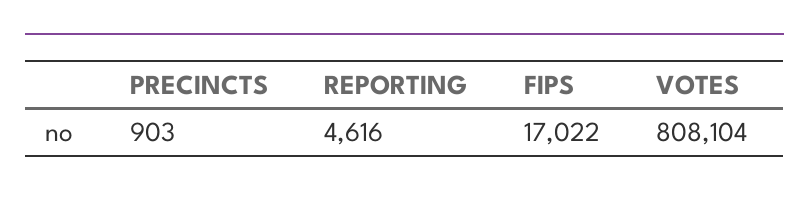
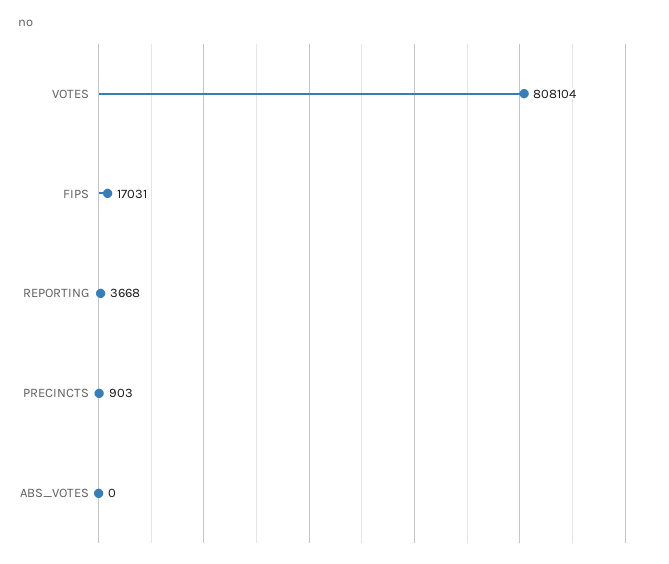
  {
    "PRECINCTS": 903,
-   "REPORTING": 4616,
+   "REPORTING": 3668,
-   "FIPS": 17022,
+   "FIPS": 17031,
-   "VOTES": 808104
+   "VOTES": 808104,
+   "ABS_VOTES": 0
  }

